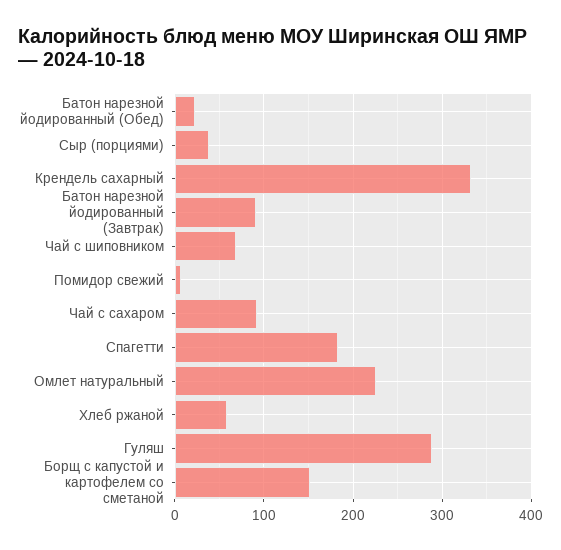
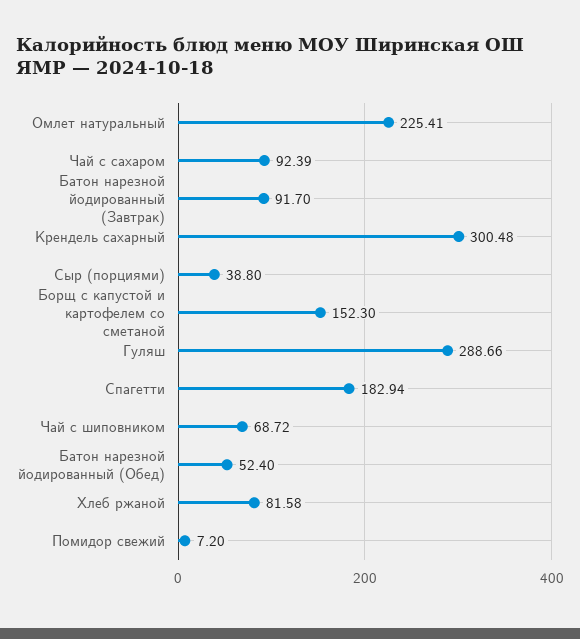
  {
-   "Батон нарезной йодированный (Обед)": 20,
+   "Батон нарезной йодированный (Обед)": 52.4,
    "Сыр (порциями)": 38.8,
-   "Крендель сахарный": 330,
+   "Крендель сахарный": 300.48,
    "Батон нарезной йодированный (Завтрак)": 91.7,
    "Чай с шиповником": 68.72,
    "Помидор свежий": 7.2,
    "Чай с сахаром": 92.39,
    "Спагетти": 182.94,
    "Омлет натуральный": 225.41,
-   "Хлеб ржаной": 60,
+   "Хлеб ржаной": 81.58,
    "Гуляш": 288.66,
    "Борщ с капустой и картофелем со сметаной": 152.3
  }

